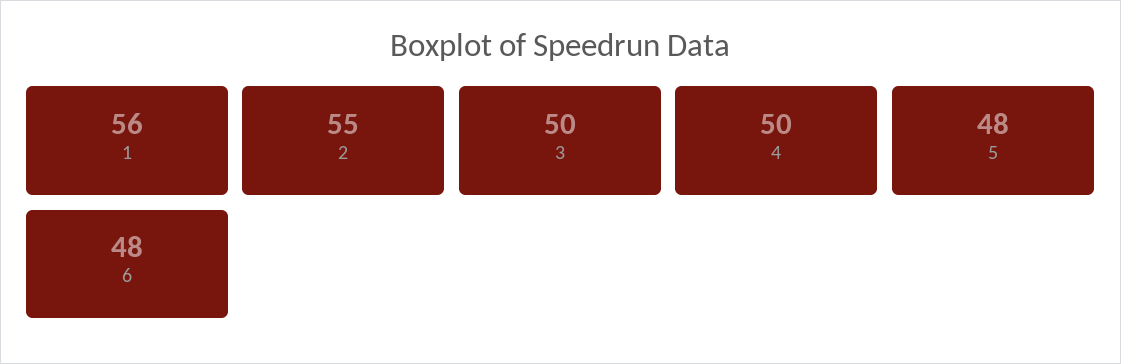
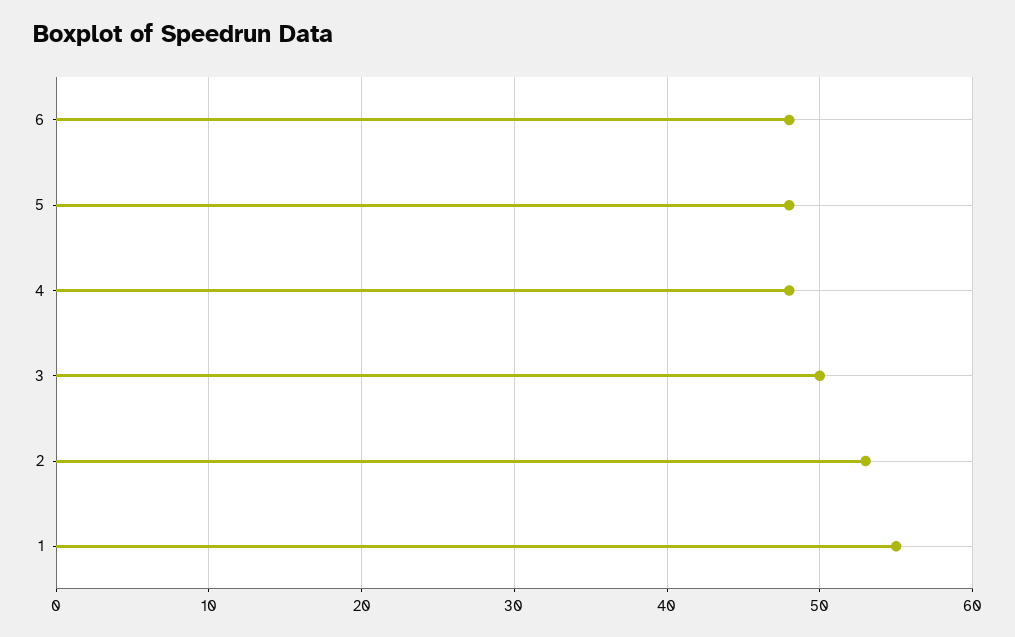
  {
-   "1": 56,
+   "1": 55,
-   "2": 55,
+   "2": 53,
    "3": 50,
-   "4": 50,
+   "4": 48,
    "5": 48,
    "6": 48
  }

